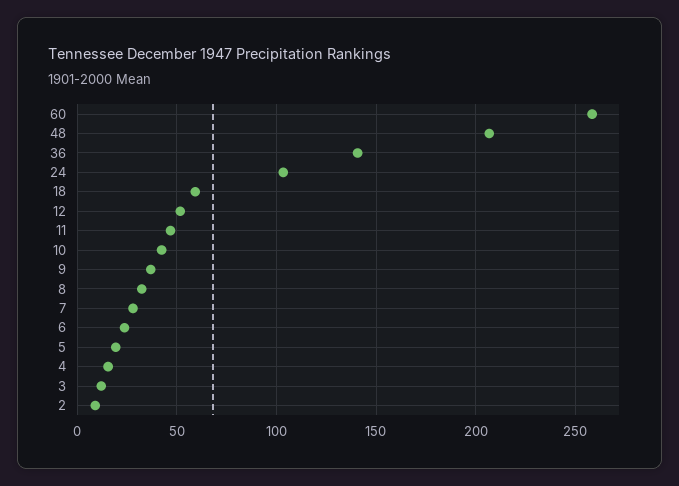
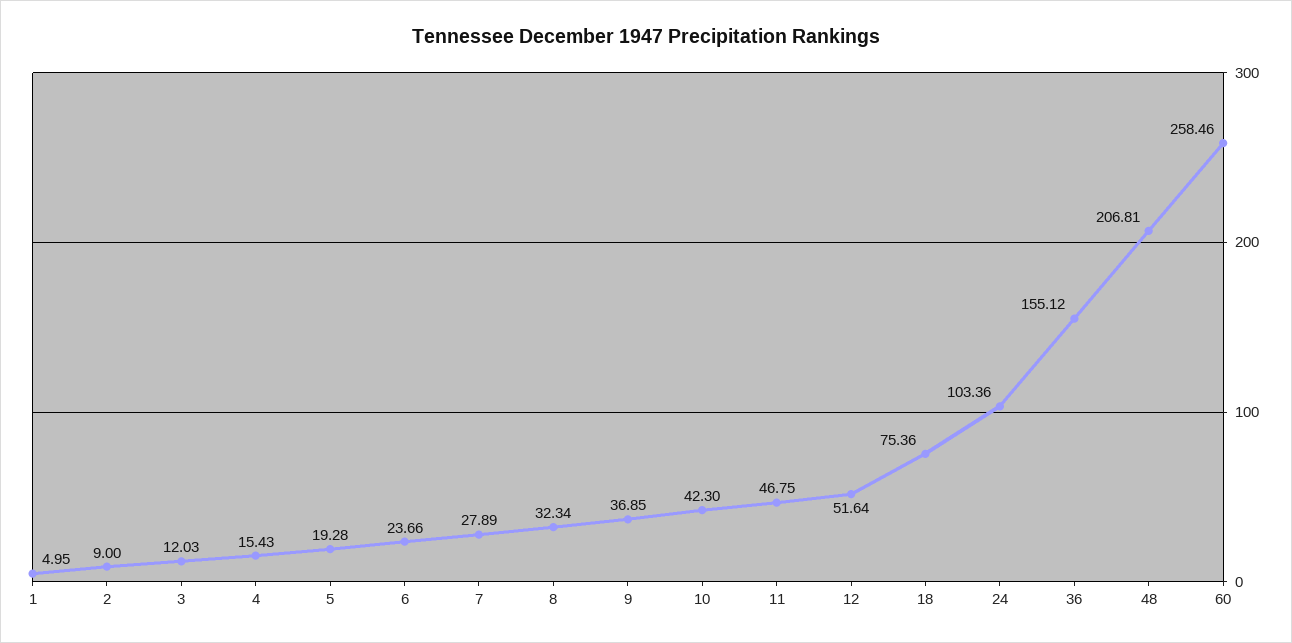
  {
    "60": 258.46,
    "48": 206.81,
-   "36": 140,
+   "36": 155.12,
    "24": 103.36,
-   "18": 60,
+   "18": 75.36,
    "12": 51.64,
    "11": 46.75,
    "10": 42.3,
    "9": 36.85,
    "8": 32.34,
    "7": 27.89,
    "6": 23.66,
    "5": 19.28,
    "4": 15.43,
    "3": 12.03,
-   "2": 9
+   "2": 9,
+   "1": 4.95
  }

